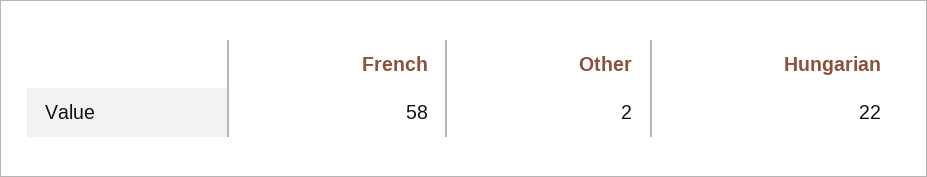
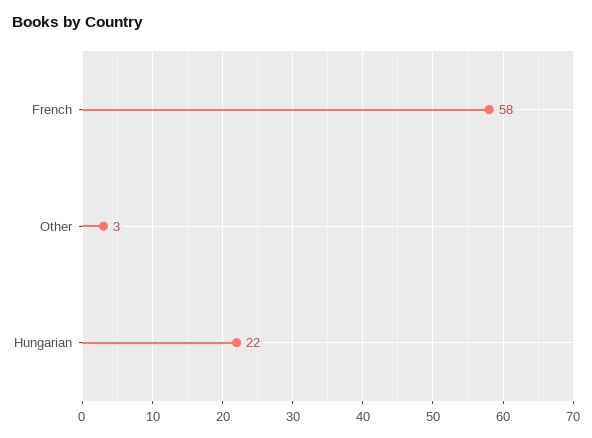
  {
    "French": 58,
-   "Other": 2,
+   "Other": 3,
    "Hungarian": 22
  }

